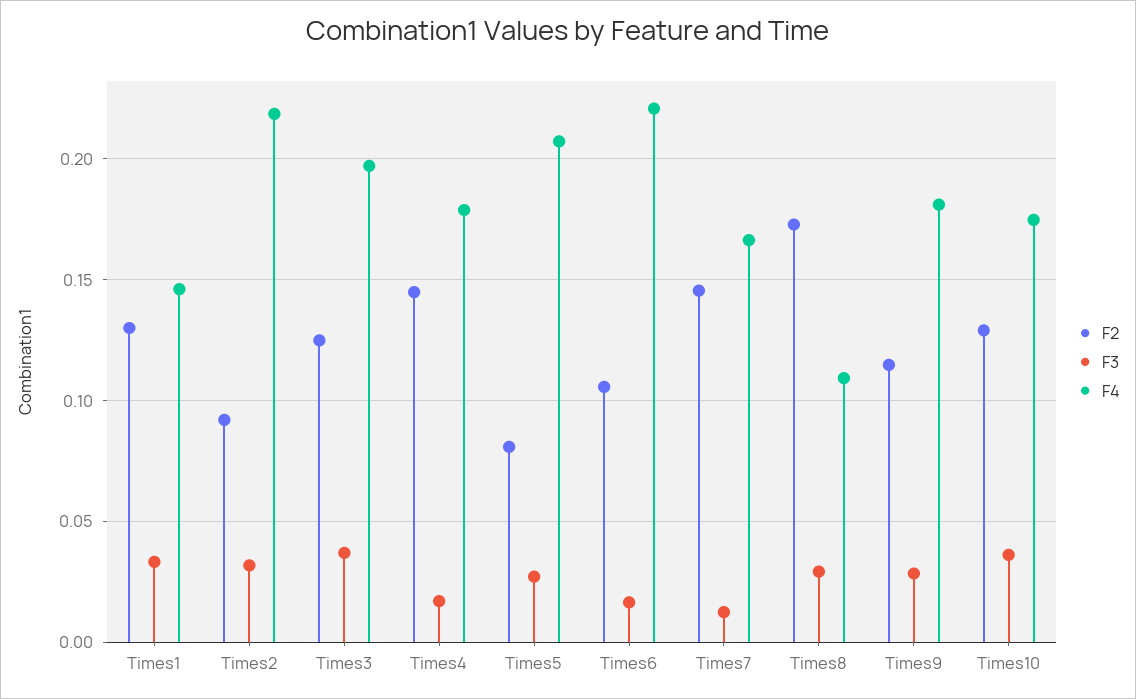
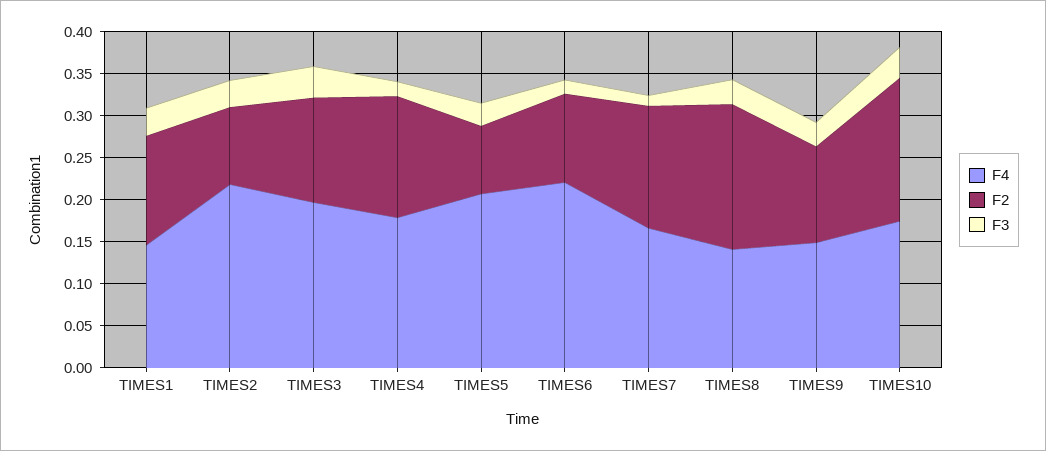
  {
    "F2": {
      "Times1": 0.13,
      "Times2": 0.09,
      "Times3": 0.125,
      "Times4": 0.145,
      "Times5": 0.08,
      "Times6": 0.105,
      "Times7": 0.145,
      "Times8": 0.175,
      "Times9": 0.115,
-     "Times10": 0.13
+     "Times10": 0.17
    },
    "F3": {
      "Times1": 0.035,
      "Times2": 0.03,
      "Times3": 0.035,
      "Times4": 0.015,
      "Times5": 0.025,
      "Times6": 0.015,
      "Times7": 0.015,
      "Times8": 0.03,
      "Times9": 0.03,
      "Times10": 0.035
    },
    "F4": {
      "Times1": 0.145,
      "Times2": 0.22,
      "Times3": 0.195,
      "Times4": 0.18,
      "Times5": 0.205,
      "Times6": 0.22,
      "Times7": 0.165,
-     "Times8": 0.11,
+     "Times8": 0.14,
-     "Times9": 0.18,
+     "Times9": 0.15,
      "Times10": 0.175
    }
  }

